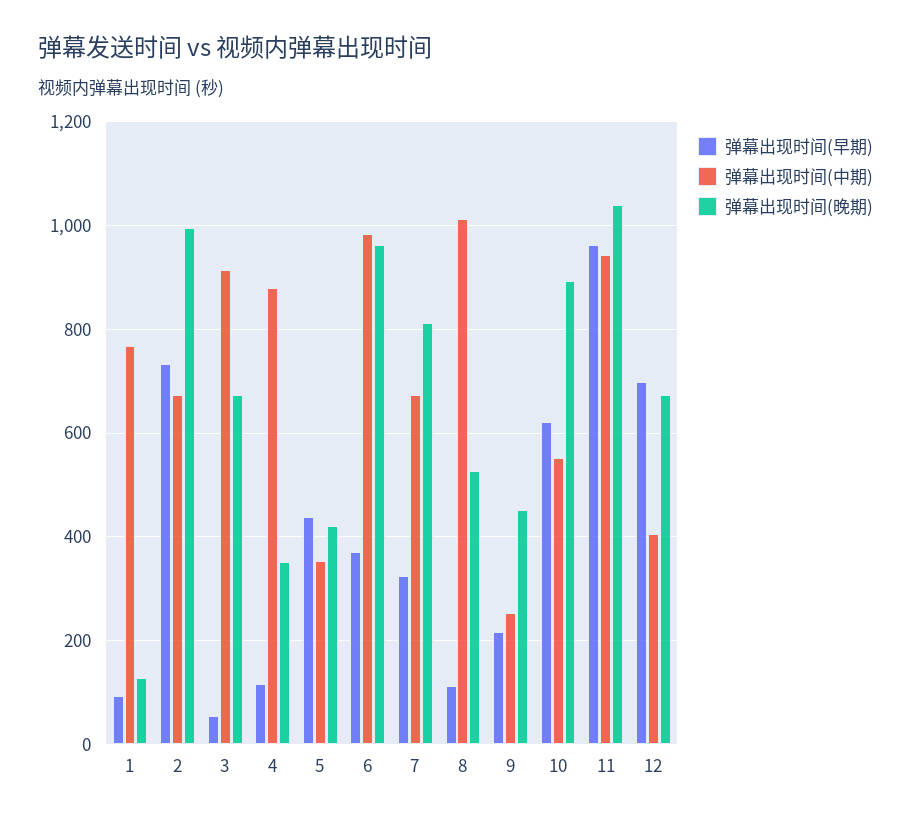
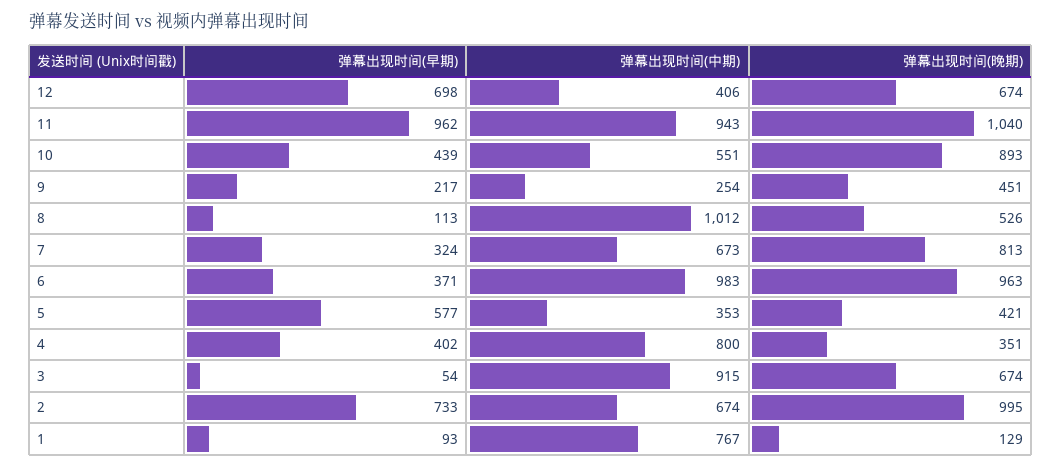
  {
    "弹幕出现时间(早期)": {
      "1": 93,
      "2": 733,
      "3": 54,
-     "4": 120,
+     "4": 402,
-     "5": 440,
+     "5": 577,
      "6": 371,
      "7": 324,
      "8": 113,
      "9": 217,
-     "10": 620,
+     "10": 439,
      "11": 962,
      "12": 698
    },
    "弹幕出现时间(中期)": {
      "1": 767,
      "2": 674,
      "3": 915,
-     "4": 880,
+     "4": 800,
      "5": 353,
      "6": 983,
      "7": 673,
      "8": 1012,
      "9": 254,
      "10": 551,
      "11": 943,
      "12": 406
    },
    "弹幕出现时间(晚期)": {
      "1": 129,
      "2": 995,
      "3": 674,
      "4": 351,
      "5": 421,
      "6": 963,
      "7": 813,
      "8": 526,
      "9": 451,
      "10": 893,
      "11": 1040,
      "12": 674
    }
  }

